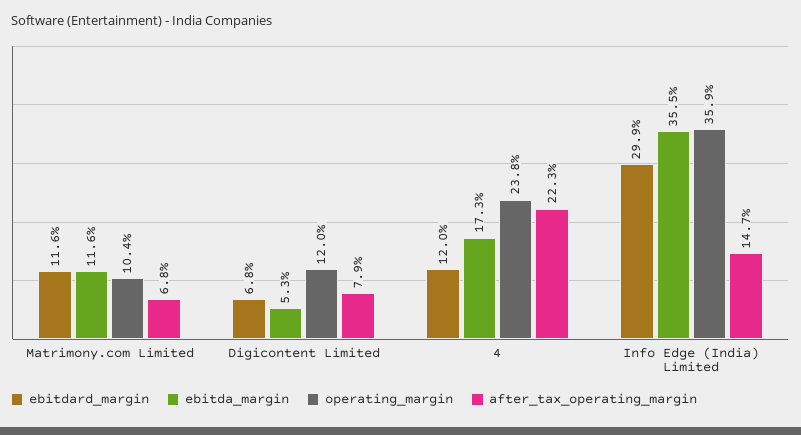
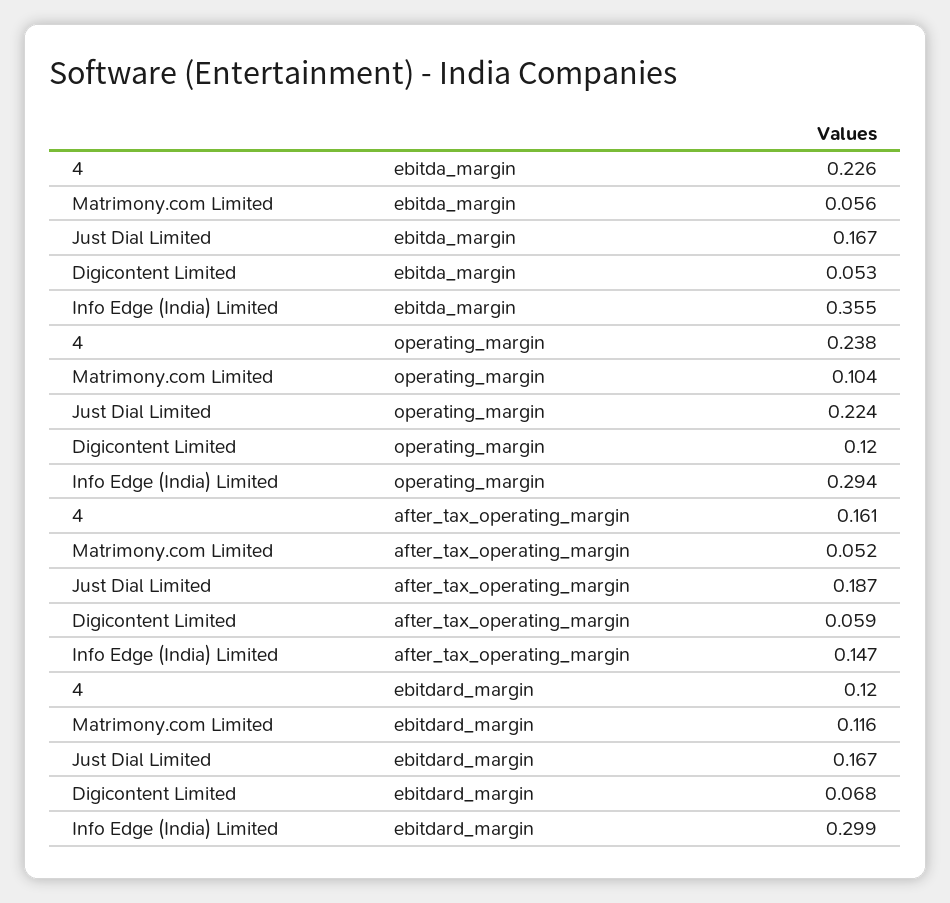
  {
    "ebitdard_margin": {
      "Matrimony.com Limited": 0.116,
      "Digicontent Limited": 0.068,
      "4": 0.12,
-     "Info Edge (India) Limited": 0.299
+     "Info Edge (India) Limited": 0.299,
+     "Just Dial Limited": 0.167
    },
    "ebitda_margin": {
-     "Matrimony.com Limited": 0.116,
+     "Matrimony.com Limited": 0.056,
      "Digicontent Limited": 0.053,
-     "4": 0.173,
+     "4": 0.226,
-     "Info Edge (India) Limited": 0.355
+     "Info Edge (India) Limited": 0.355,
+     "Just Dial Limited": 0.167
    },
    "operating_margin": {
      "Matrimony.com Limited": 0.104,
      "Digicontent Limited": 0.12,
      "4": 0.238,
-     "Info Edge (India) Limited": 0.359
+     "Info Edge (India) Limited": 0.294,
+     "Just Dial Limited": 0.224
    },
    "after_tax_operating_margin": {
-     "Matrimony.com Limited": 0.068,
+     "Matrimony.com Limited": 0.052,
-     "Digicontent Limited": 0.079,
+     "Digicontent Limited": 0.059,
-     "4": 0.223,
+     "4": 0.161,
-     "Info Edge (India) Limited": 0.147
+     "Info Edge (India) Limited": 0.147,
+     "Just Dial Limited": 0.187
    }
  }

